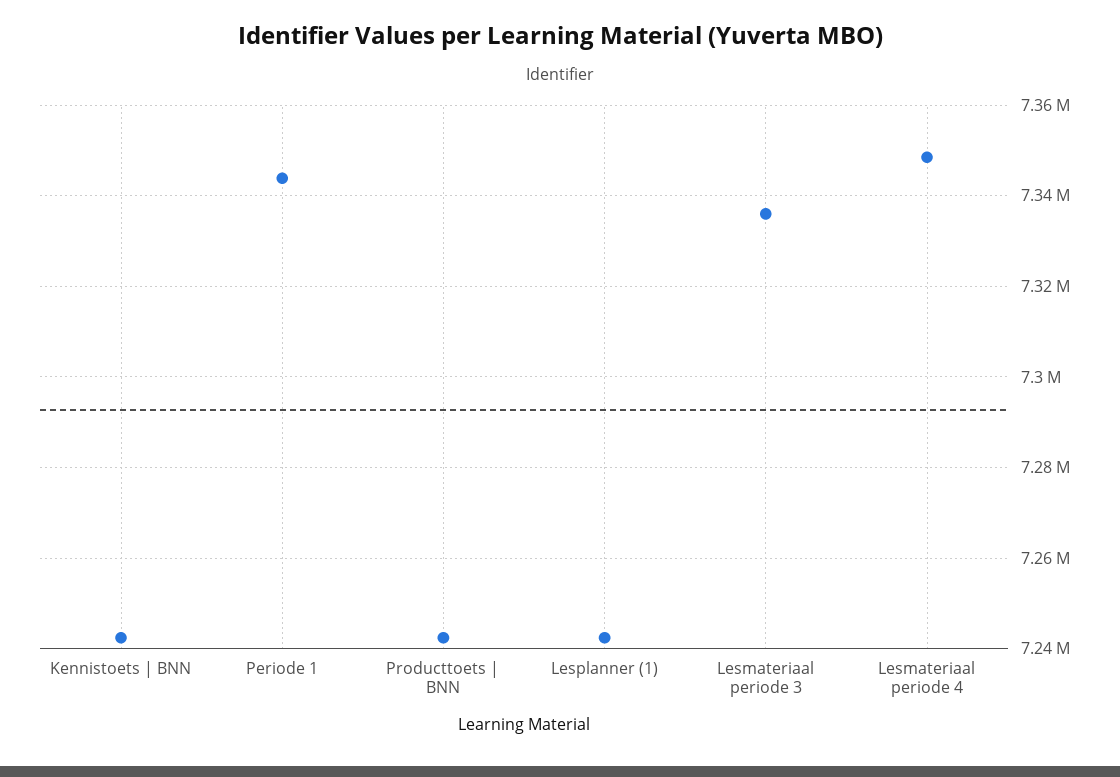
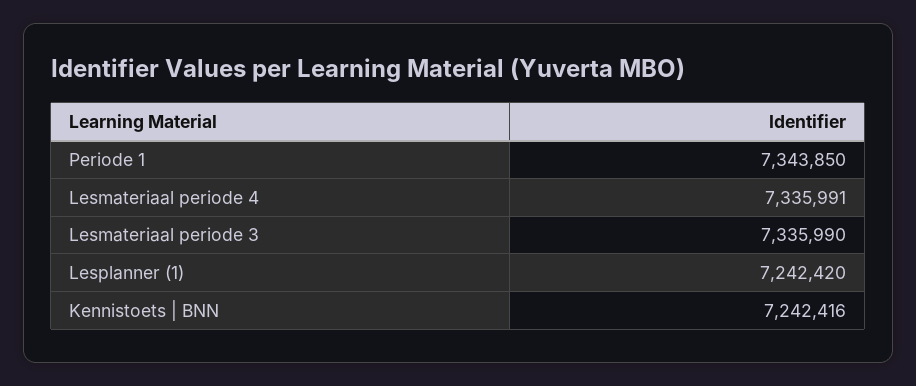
  {
    "Kennistoets | BNN": 7242416,
    "Periode 1": 7343850,
-   "Producttoets | BNN": 7242000,
    "Lesplanner (1)": 7242420,
    "Lesmateriaal periode 3": 7335990,
-   "Lesmateriaal periode 4": 7348000
+   "Lesmateriaal periode 4": 7335991
  }

